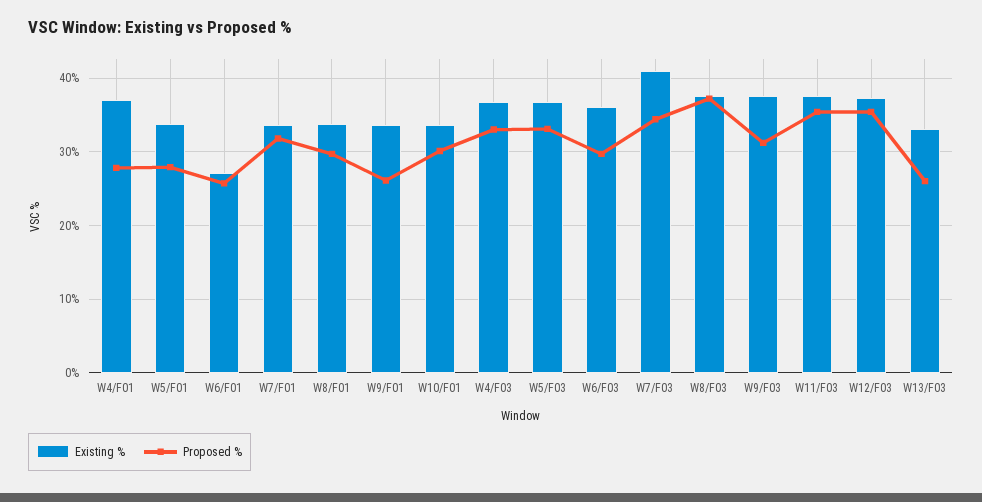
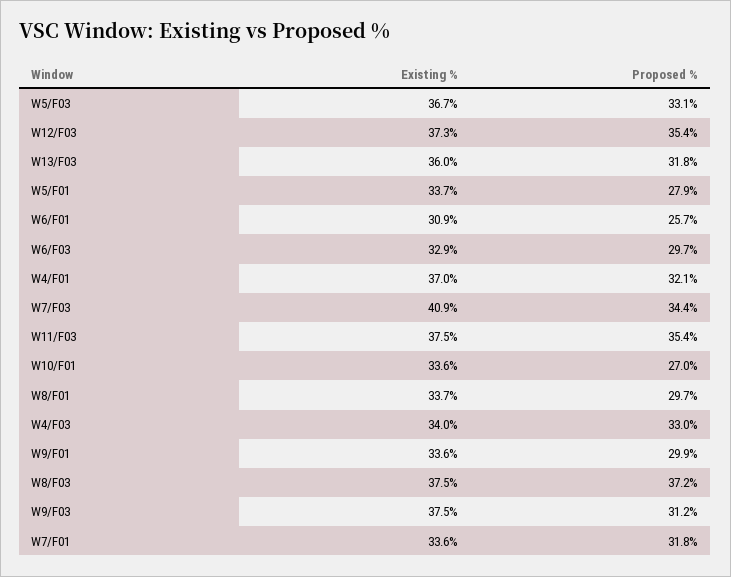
  {
    "Existing %": {
      "W4/F01": 37,
      "W5/F01": 33.7,
-     "W6/F01": 27,
+     "W6/F01": 30.9,
      "W7/F01": 33.6,
      "W8/F01": 33.7,
      "W9/F01": 33.6,
      "W10/F01": 33.6,
-     "W4/F03": 37,
+     "W4/F03": 34,
      "W5/F03": 36.7,
-     "W6/F03": 36,
+     "W6/F03": 32.9,
      "W7/F03": 40.9,
      "W8/F03": 37.5,
      "W9/F03": 37.5,
      "W11/F03": 37.5,
      "W12/F03": 37.3,
-     "W13/F03": 33
+     "W13/F03": 36
    },
    "Proposed %": {
-     "W4/F01": 28,
+     "W4/F01": 32.1,
      "W5/F01": 27.9,
      "W6/F01": 25.7,
      "W7/F01": 31.8,
      "W8/F01": 29.7,
-     "W9/F01": 26,
+     "W9/F01": 29.9,
-     "W10/F01": 30,
+     "W10/F01": 27,
      "W4/F03": 33,
      "W5/F03": 33.1,
      "W6/F03": 29.7,
      "W7/F03": 34.4,
      "W8/F03": 37.2,
      "W9/F03": 31.2,
      "W11/F03": 35.4,
      "W12/F03": 35.4,
-     "W13/F03": 26
+     "W13/F03": 31.8
    }
  }

